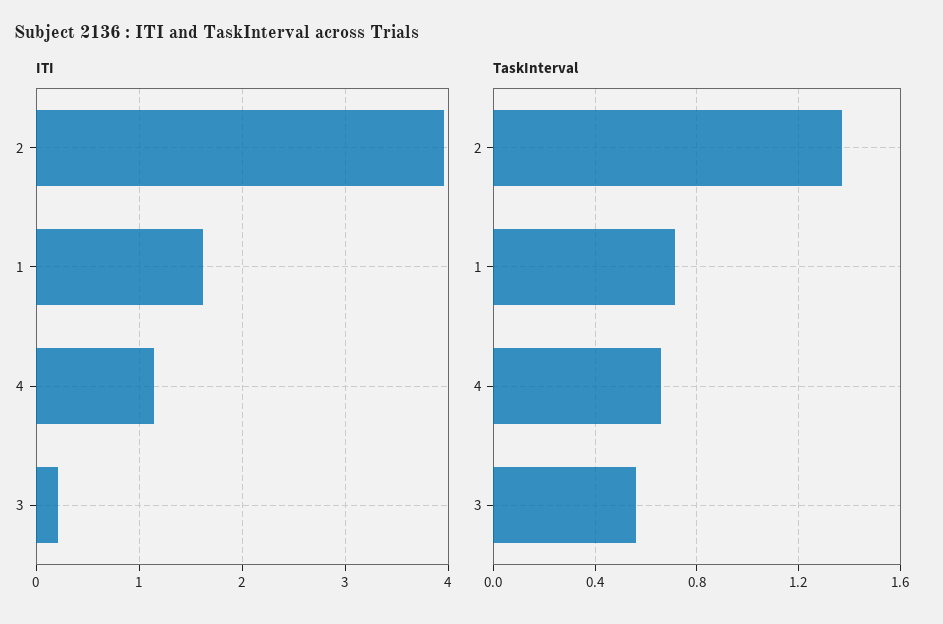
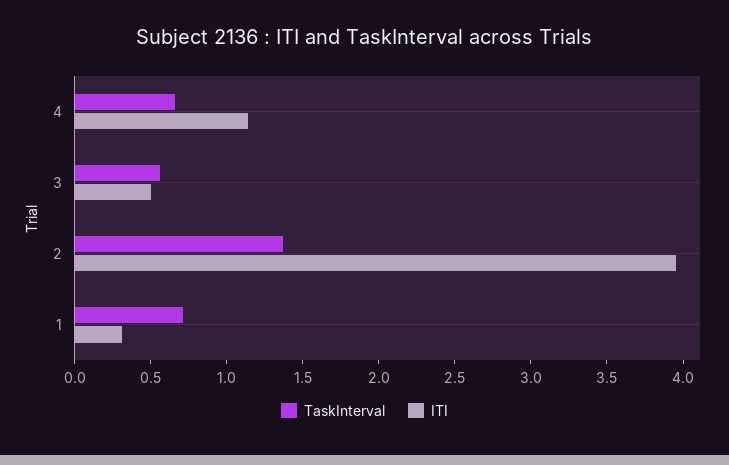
  {
    "ITI": {
      "2": 4,
-     "1": 1.6,
+     "1": 0.3,
      "4": 1.1,
-     "3": 0.2
+     "3": 0.5
    },
    "TaskInterval": {
      "2": 1.35,
      "1": 0.7,
      "4": 0.65,
      "3": 0.55
    }
  }

